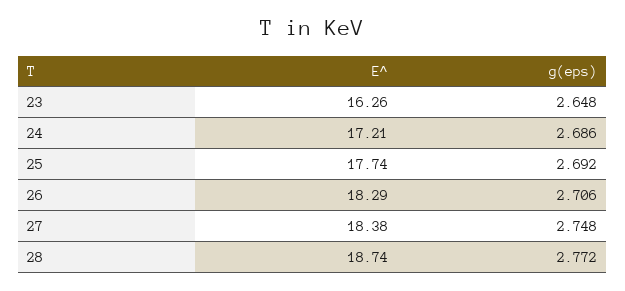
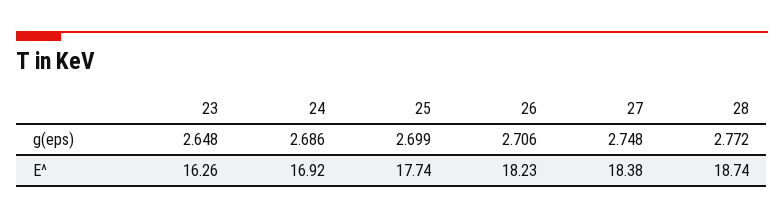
  {
    "E^": {
      "23": 16.26,
-     "24": 17.21,
+     "24": 16.92,
      "25": 17.74,
-     "26": 18.29,
+     "26": 18.23,
      "27": 18.38,
      "28": 18.74
    },
    "g(eps)": {
      "23": 2.648,
      "24": 2.686,
-     "25": 2.692,
+     "25": 2.699,
      "26": 2.706,
      "27": 2.748,
      "28": 2.772
    }
  }

